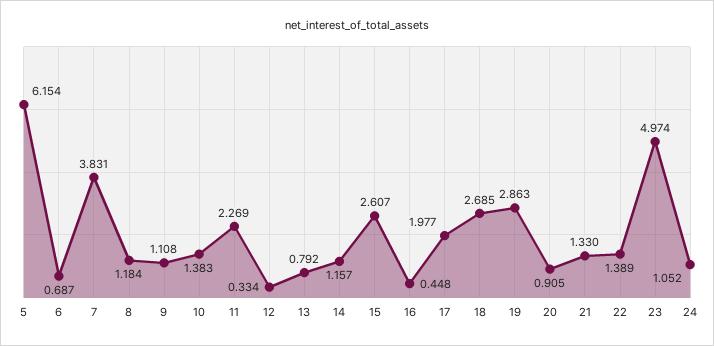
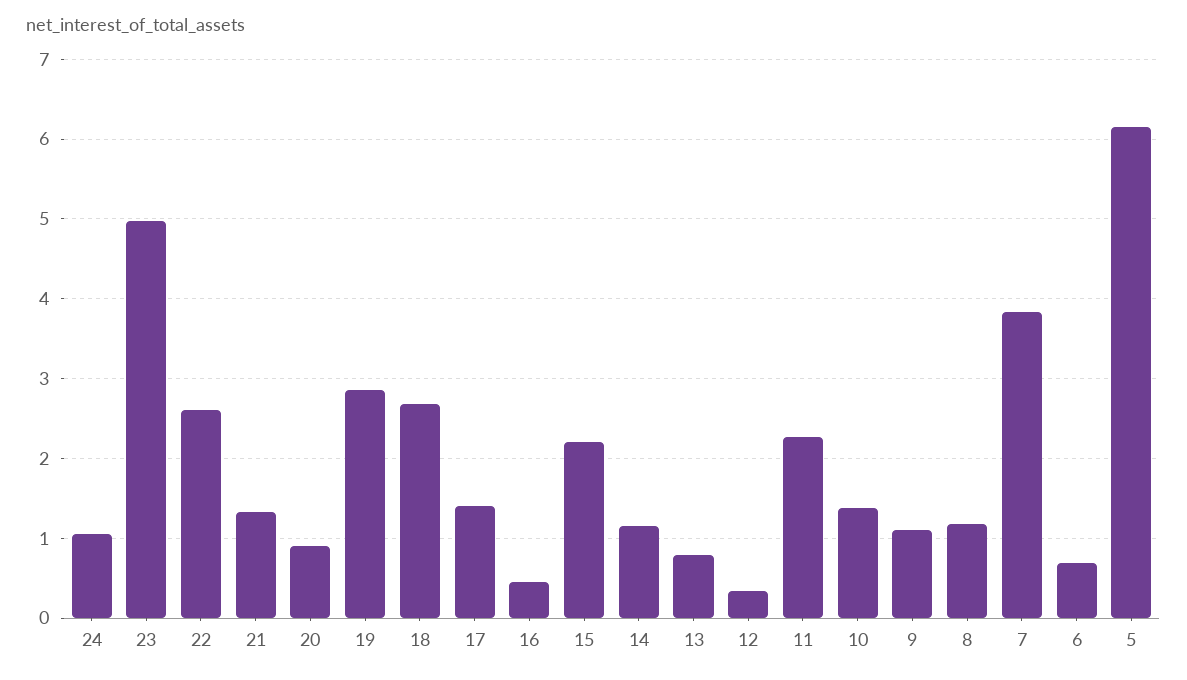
  {
    "5": 6.154,
    "6": 0.687,
    "7": 3.831,
    "8": 1.184,
    "9": 1.108,
    "10": 1.383,
    "11": 2.269,
    "12": 0.334,
    "13": 0.792,
    "14": 1.157,
-   "15": 2.607,
+   "15": 2.2,
    "16": 0.448,
-   "17": 1.977,
+   "17": 1.4,
    "18": 2.685,
    "19": 2.863,
    "20": 0.905,
    "21": 1.33,
-   "22": 1.389,
+   "22": 2.6,
    "23": 4.974,
    "24": 1.052
  }

